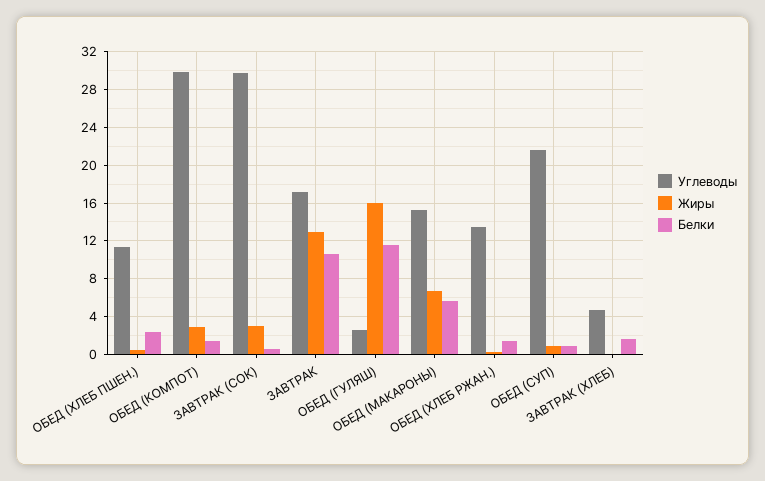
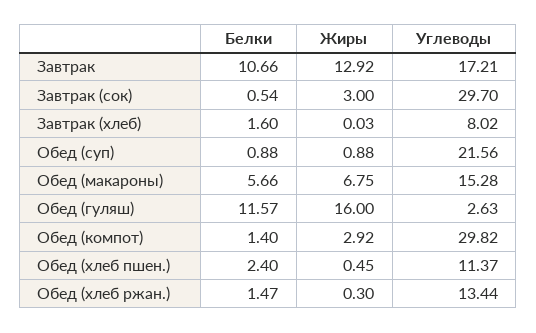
  {
    "Углеводы": {
      "ОБЕД (ХЛЕБ ПШЕН.)": 11.37,
      "ОБЕД (КОМПОТ)": 29.82,
      "ЗАВТРАК (СОК)": 29.7,
      "ЗАВТРАК": 17.21,
      "ОБЕД (ГУЛЯШ)": 2.63,
      "ОБЕД (МАКАРОНЫ)": 15.28,
      "ОБЕД (ХЛЕБ РЖАН.)": 13.44,
      "ОБЕД (СУП)": 21.56,
-     "ЗАВТРАК (ХЛЕБ)": 5
+     "ЗАВТРАК (ХЛЕБ)": 8.02
    },
    "Жиры": {
      "ОБЕД (ХЛЕБ ПШЕН.)": 0.45,
      "ОБЕД (КОМПОТ)": 2.92,
      "ЗАВТРАК (СОК)": 3,
      "ЗАВТРАК": 12.92,
      "ОБЕД (ГУЛЯШ)": 16,
      "ОБЕД (МАКАРОНЫ)": 6.75,
      "ОБЕД (ХЛЕБ РЖАН.)": 0.3,
      "ОБЕД (СУП)": 0.88,
      "ЗАВТРАК (ХЛЕБ)": 0.03
    },
    "Белки": {
      "ОБЕД (ХЛЕБ ПШЕН.)": 2.4,
      "ОБЕД (КОМПОТ)": 1.4,
      "ЗАВТРАК (СОК)": 0.54,
      "ЗАВТРАК": 10.66,
      "ОБЕД (ГУЛЯШ)": 11.57,
      "ОБЕД (МАКАРОНЫ)": 5.66,
      "ОБЕД (ХЛЕБ РЖАН.)": 1.47,
      "ОБЕД (СУП)": 0.88,
      "ЗАВТРАК (ХЛЕБ)": 1.6
    }
  }

